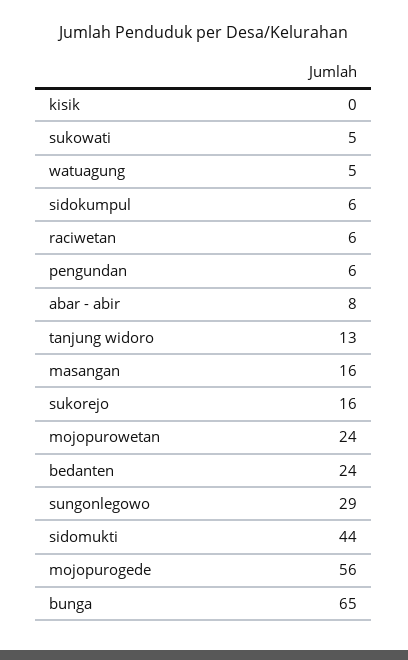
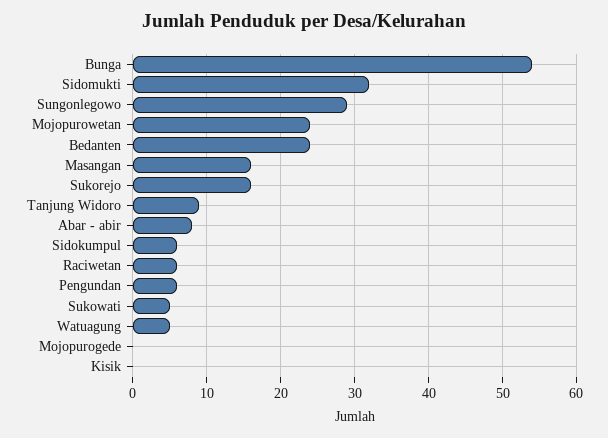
  {
    "kisik": 0,
    "sukowati": 5,
    "watuagung": 5,
    "sidokumpul": 6,
    "raciwetan": 6,
    "pengundan": 6,
    "abar - abir": 8,
-   "tanjung widoro": 13,
+   "tanjung widoro": 9,
    "masangan": 16,
    "sukorejo": 16,
    "mojopurowetan": 24,
    "bedanten": 24,
    "sungonlegowo": 29,
-   "sidomukti": 44,
+   "sidomukti": 32,
-   "mojopurogede": 56,
+   "mojopurogede": 0,
-   "bunga": 65
+   "bunga": 54
  }

